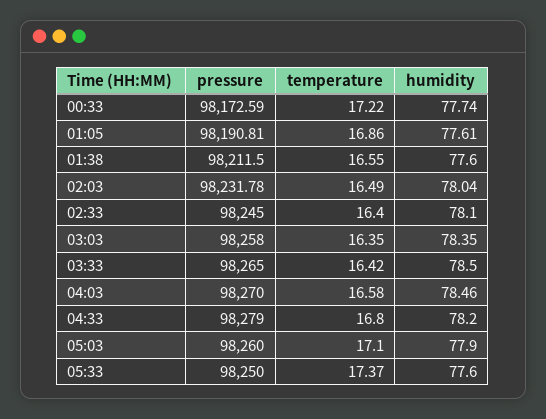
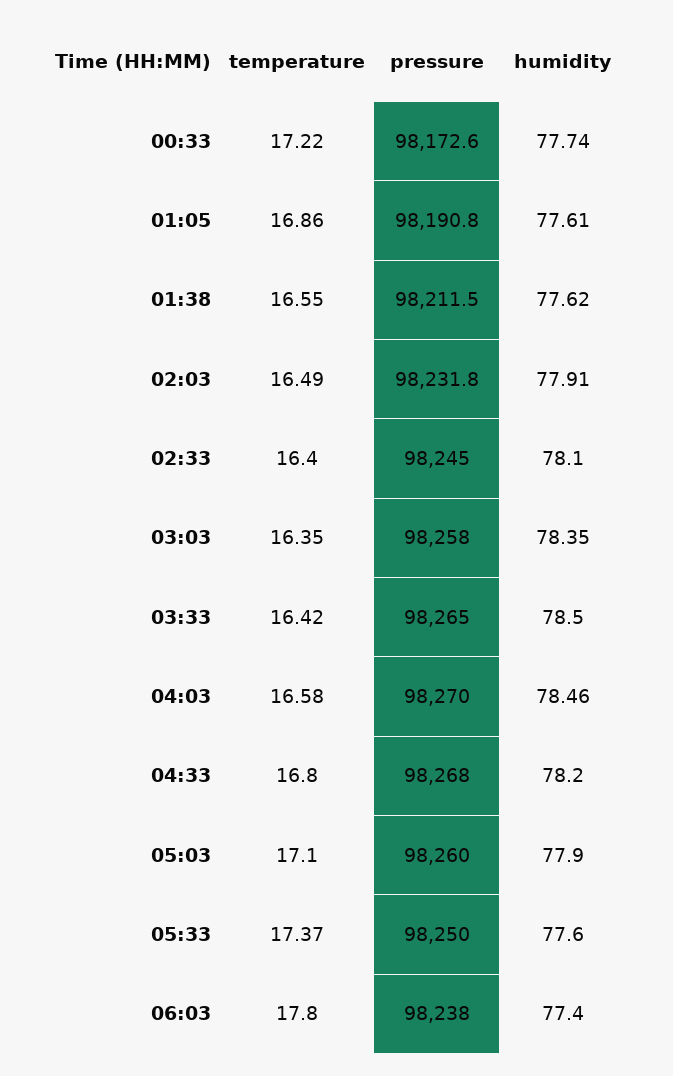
  {
    "pressure": {
      "00:33": 98172.59,
      "01:05": 98190.81,
      "01:38": 98211.5,
      "02:03": 98231.78,
      "02:33": 98245,
      "03:03": 98258,
      "03:33": 98265,
      "04:03": 98270,
-     "04:33": 98279,
+     "04:33": 98268,
      "05:03": 98260,
-     "05:33": 98250
+     "05:33": 98250,
+     "06:03": 98238
    },
    "temperature": {
      "00:33": 17.22,
      "01:05": 16.86,
      "01:38": 16.55,
      "02:03": 16.49,
      "02:33": 16.4,
      "03:03": 16.35,
      "03:33": 16.42,
      "04:03": 16.58,
      "04:33": 16.8,
      "05:03": 17.1,
-     "05:33": 17.37
+     "05:33": 17.37,
+     "06:03": 17.8
    },
    "humidity": {
      "00:33": 77.74,
      "01:05": 77.61,
-     "01:38": 77.6,
+     "01:38": 77.62,
-     "02:03": 78.04,
+     "02:03": 77.91,
      "02:33": 78.1,
      "03:03": 78.35,
      "03:33": 78.5,
      "04:03": 78.46,
      "04:33": 78.2,
      "05:03": 77.9,
-     "05:33": 77.6
+     "05:33": 77.6,
+     "06:03": 77.4
    }
  }

